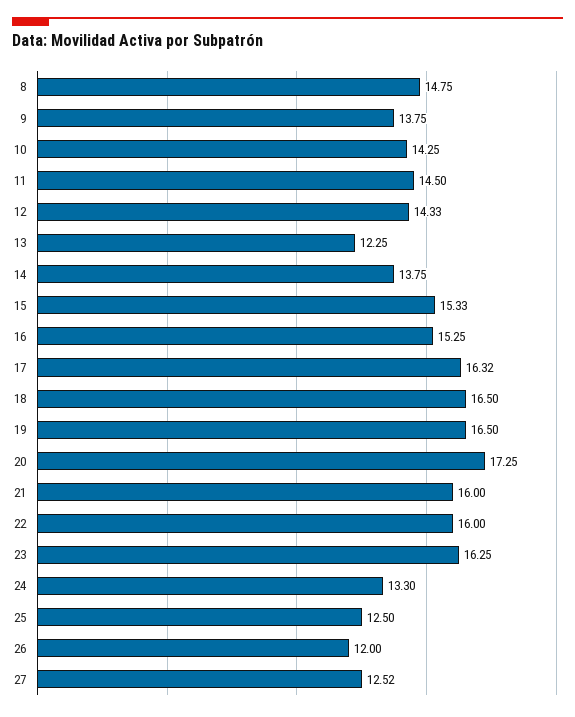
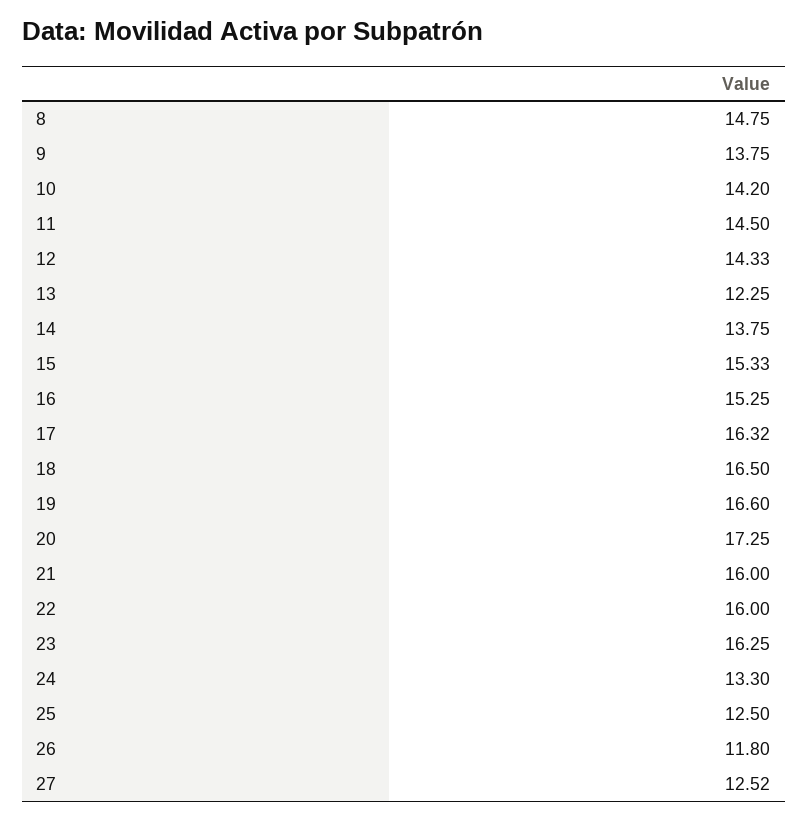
  {
    "8": 14.75,
    "9": 13.75,
-   "10": 14.25,
+   "10": 14.2,
    "11": 14.5,
    "12": 14.33,
    "13": 12.25,
    "14": 13.75,
    "15": 15.33,
    "16": 15.25,
    "17": 16.32,
    "18": 16.5,
-   "19": 16.5,
+   "19": 16.6,
    "20": 17.25,
    "21": 16,
    "22": 16,
    "23": 16.25,
    "24": 13.3,
    "25": 12.5,
-   "26": 12,
+   "26": 11.8,
    "27": 12.52
  }

